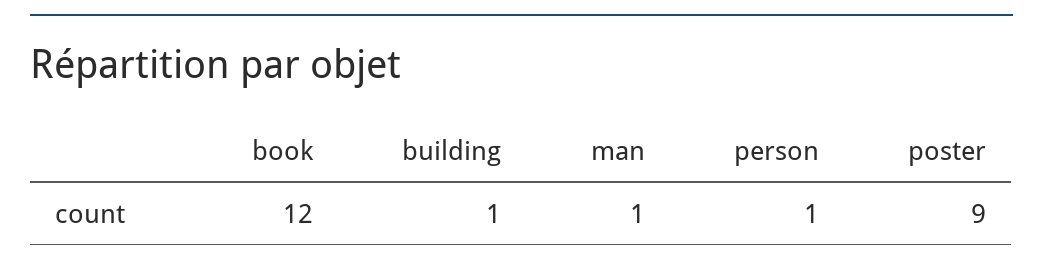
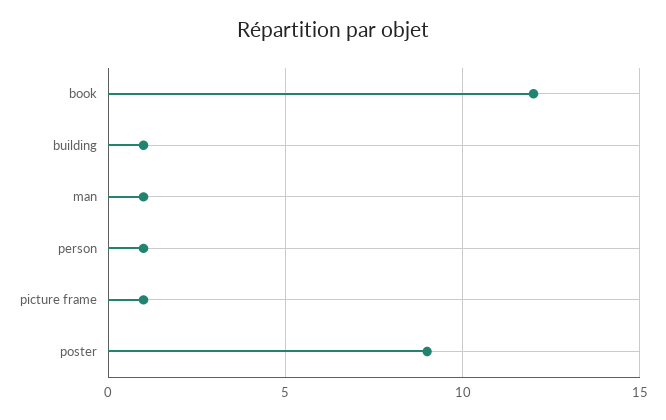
  {
    "book": 12,
    "building": 1,
    "man": 1,
    "person": 1,
-   "poster": 9
+   "poster": 9,
+   "picture frame": 1
  }

